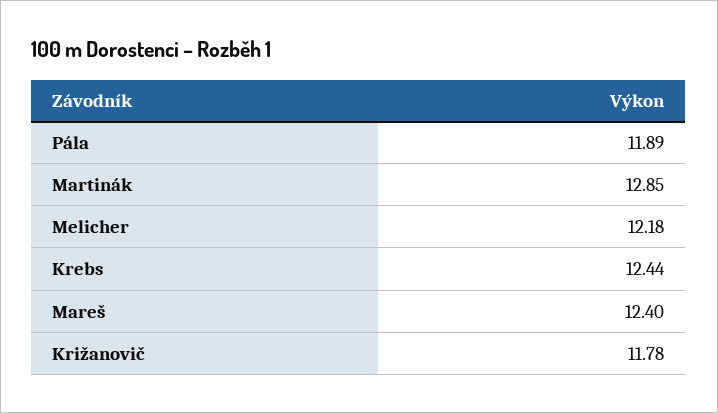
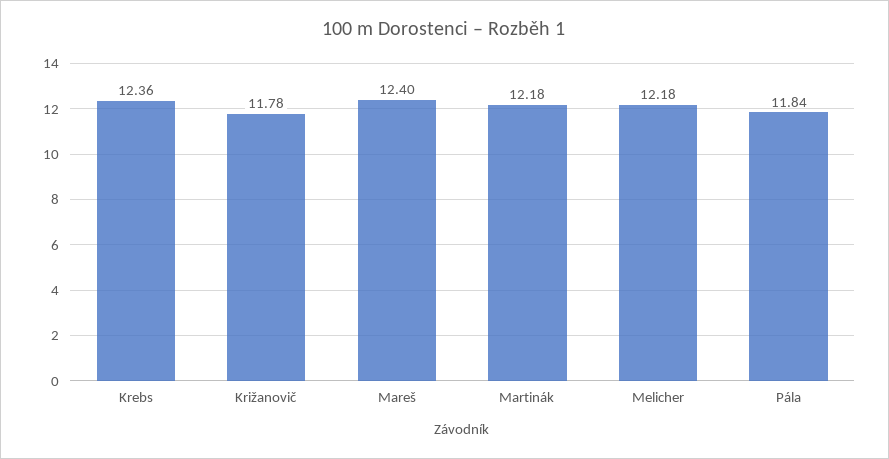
  {
-   "Pála": 11.89,
+   "Pála": 11.84,
-   "Martinák": 12.85,
+   "Martinák": 12.18,
    "Melicher": 12.18,
-   "Krebs": 12.44,
+   "Krebs": 12.36,
    "Mareš": 12.4,
    "Križanovič": 11.78
  }

